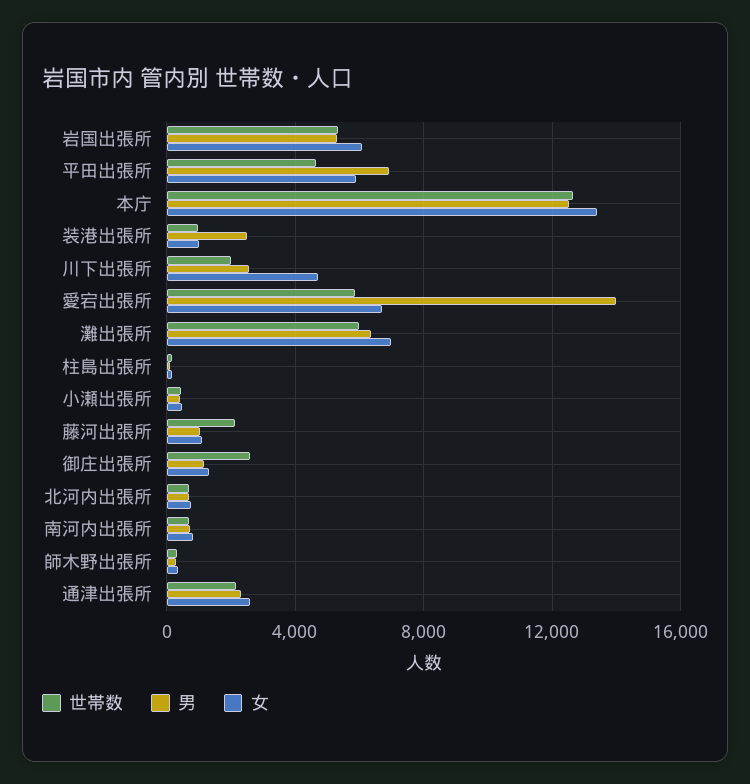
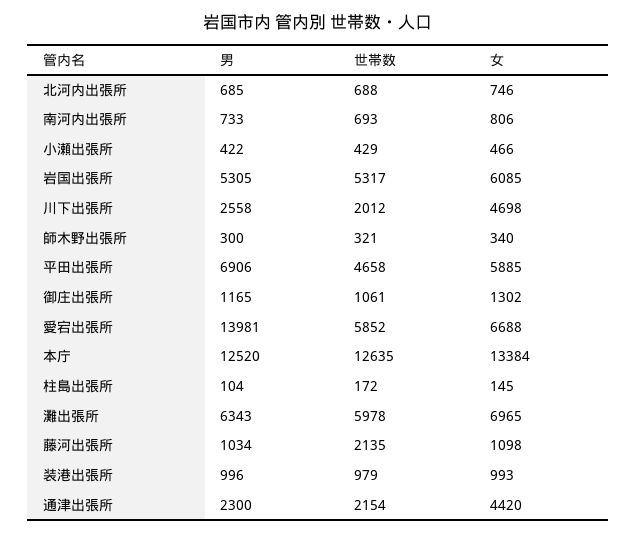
  {
    "世帯数": {
      "岩国出張所": 5317,
      "平田出張所": 4658,
      "本庁": 12635,
      "装港出張所": 979,
      "川下出張所": 2012,
      "愛宕出張所": 5852,
      "灘出張所": 5978,
      "柱島出張所": 172,
      "小瀬出張所": 429,
      "藤河出張所": 2135,
-     "御庄出張所": 2500,
+     "御庄出張所": 1061,
      "北河内出張所": 688,
      "南河内出張所": 693,
      "師木野出張所": 321,
      "通津出張所": 2154
    },
    "男": {
      "岩国出張所": 5305,
      "平田出張所": 6906,
      "本庁": 12520,
-     "装港出張所": 2500,
+     "装港出張所": 996,
      "川下出張所": 2558,
      "愛宕出張所": 13981,
      "灘出張所": 6343,
      "柱島出張所": 104,
      "小瀬出張所": 422,
      "藤河出張所": 1034,
      "御庄出張所": 1165,
      "北河内出張所": 685,
      "南河内出張所": 733,
      "師木野出張所": 300,
      "通津出張所": 2300
    },
    "女": {
      "岩国出張所": 6085,
      "平田出張所": 5885,
      "本庁": 13384,
      "装港出張所": 993,
      "川下出張所": 4698,
      "愛宕出張所": 6688,
      "灘出張所": 6965,
      "柱島出張所": 145,
      "小瀬出張所": 466,
      "藤河出張所": 1098,
      "御庄出張所": 1302,
      "北河内出張所": 746,
      "南河内出張所": 806,
      "師木野出張所": 340,
-     "通津出張所": 2500
+     "通津出張所": 4420
    }
  }

